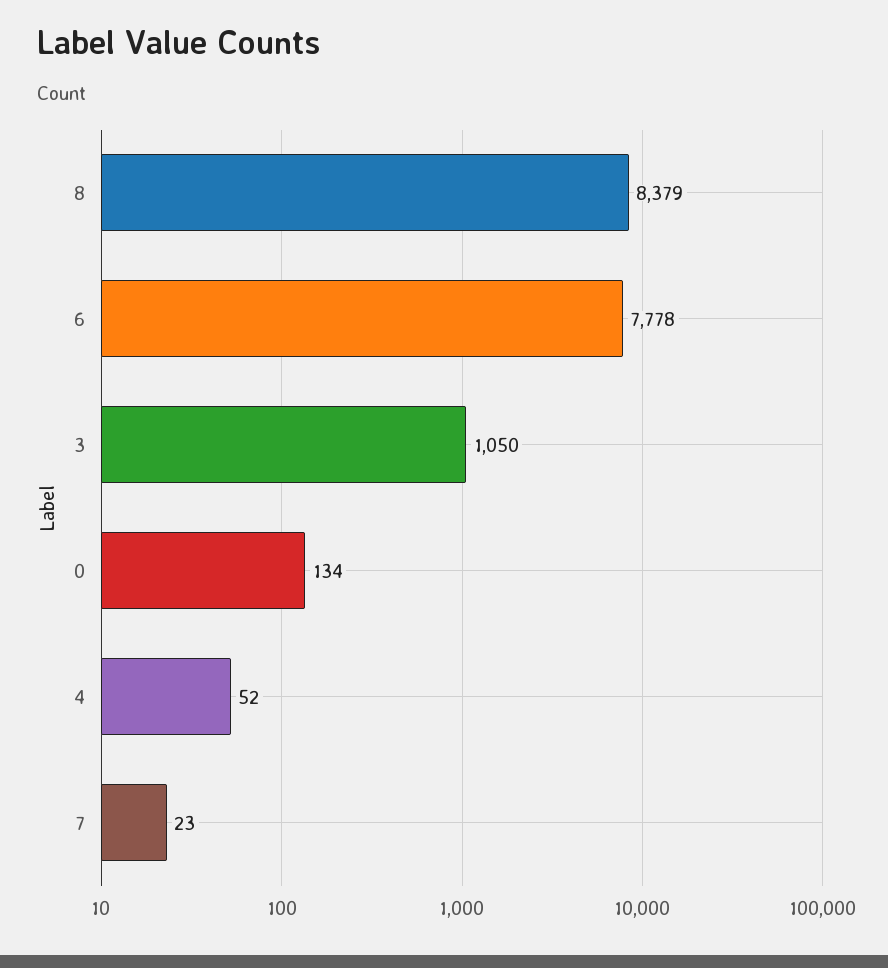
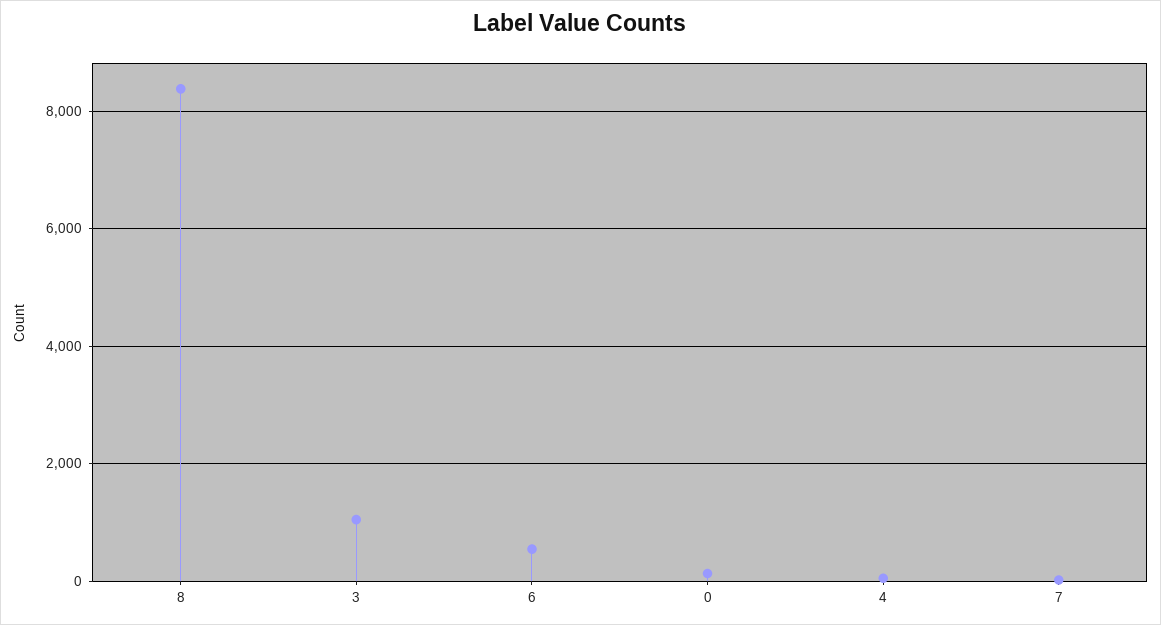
  {
    "8": 8379,
-   "6": 7778,
+   "6": 600,
    "3": 1050,
    "0": 134,
    "4": 52,
    "7": 23
  }

